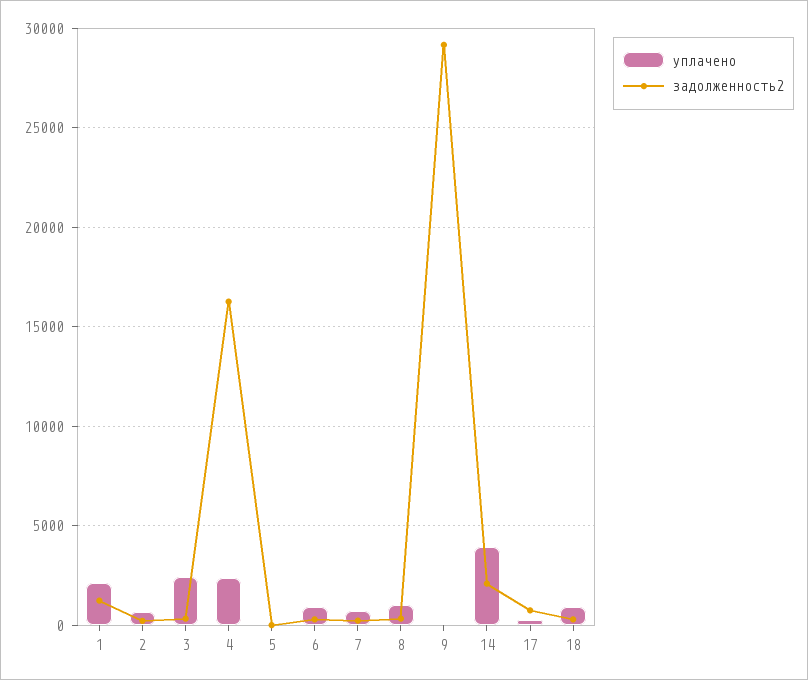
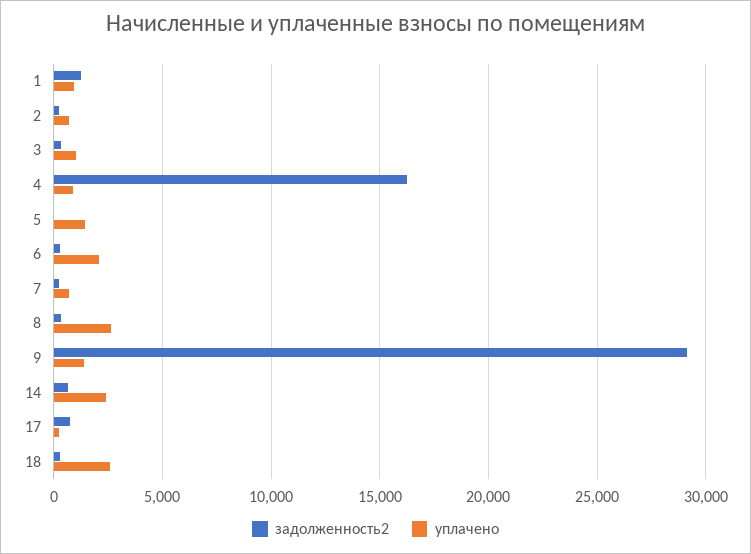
  {
    "уплачено": {
-     "1": 2000,
+     "1": 1000,
      "2": 500,
-     "3": 2500,
+     "3": 1000,
-     "4": 2500,
+     "4": 1000,
-     "5": 0,
+     "5": 1500,
-     "6": 1000,
+     "6": 2000,
      "7": 500,
-     "8": 1000,
+     "8": 2500,
-     "9": 0,
+     "9": 1500,
-     "14": 4000,
+     "14": 2500,
      "17": 500,
-     "18": 1000
+     "18": 2500
    },
    "задолженность2": {
      "1": 1000,
      "2": 0,
      "3": 500,
      "4": 16500,
      "5": 0,
      "6": 500,
      "7": 0,
      "8": 500,
      "9": 29000,
-     "14": 2000,
+     "14": 500,
      "17": 1000,
      "18": 500
    }
  }

